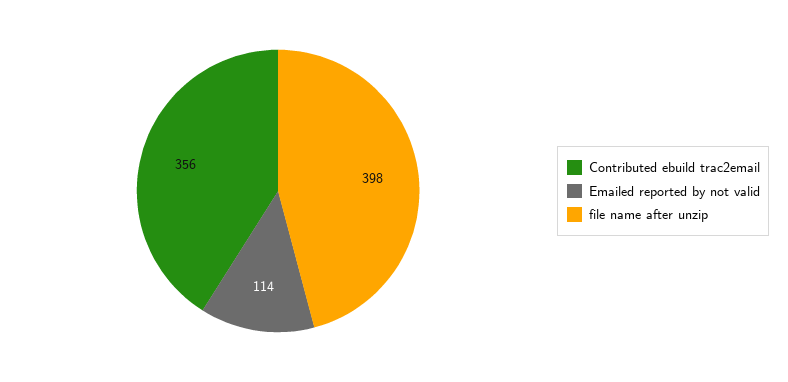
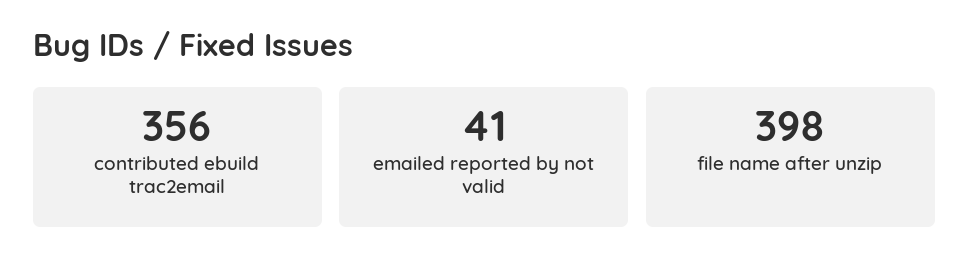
  {
    "Contributed ebuild trac2email": 356,
-   "Emailed reported by not valid": 114,
+   "Emailed reported by not valid": 41,
    "file name after unzip": 398
  }

